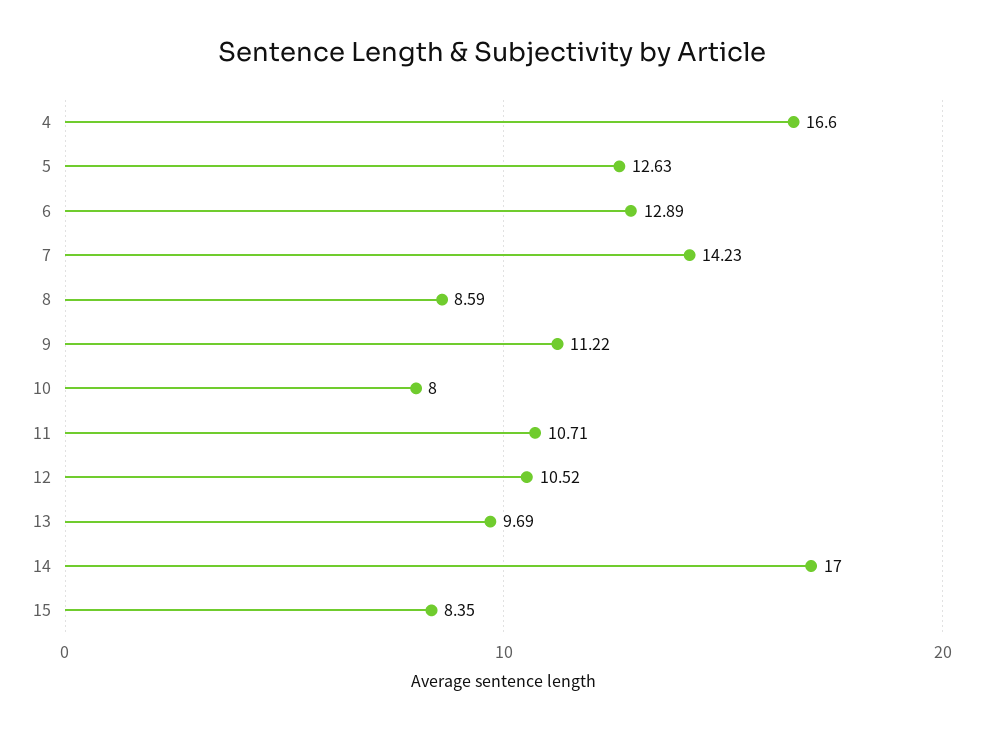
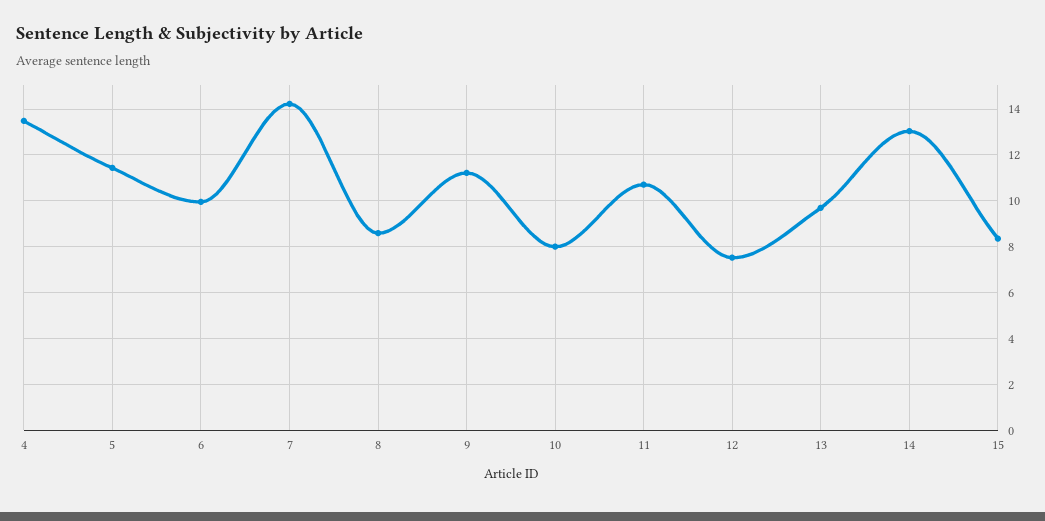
  {
-   "4": 16.6,
+   "4": 13.5,
-   "5": 12.63,
+   "5": 11.5,
-   "6": 12.89,
+   "6": 10,
    "7": 14.23,
    "8": 8.59,
    "9": 11.22,
    "10": 8,
    "11": 10.71,
-   "12": 10.52,
+   "12": 7.5,
    "13": 9.69,
-   "14": 17,
+   "14": 13,
    "15": 8.35
  }

